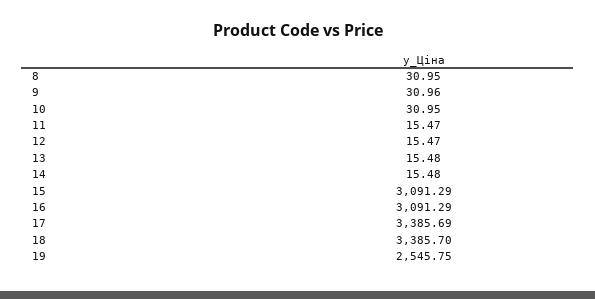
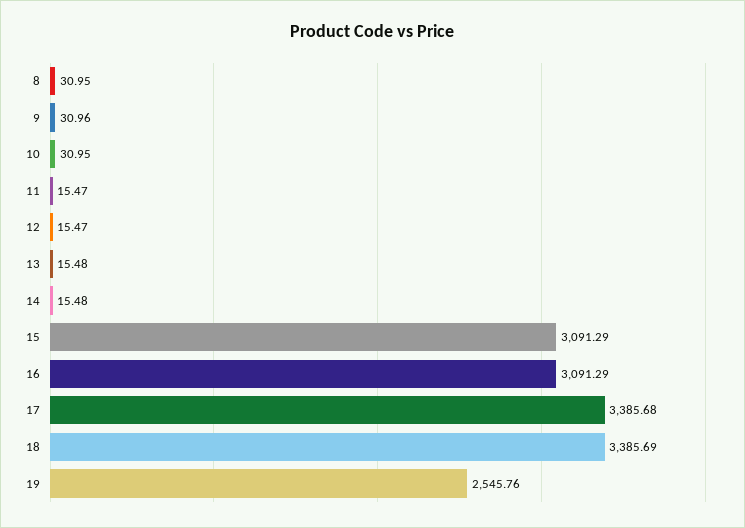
  {
    "8": 30.95,
    "9": 30.96,
    "10": 30.95,
    "11": 15.47,
    "12": 15.47,
    "13": 15.48,
    "14": 15.48,
    "15": 3091.29,
    "16": 3091.29,
-   "17": 3385.69,
+   "17": 3385.68,
-   "18": 3385.7,
+   "18": 3385.69,
-   "19": 2545.75
+   "19": 2545.76
  }

